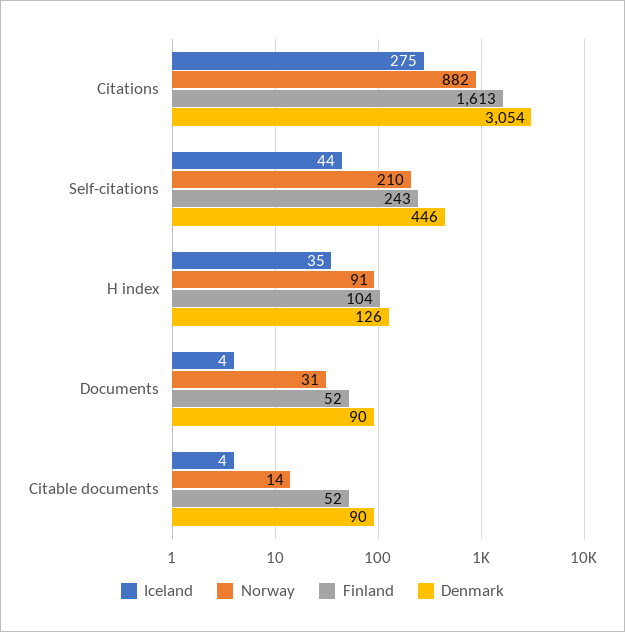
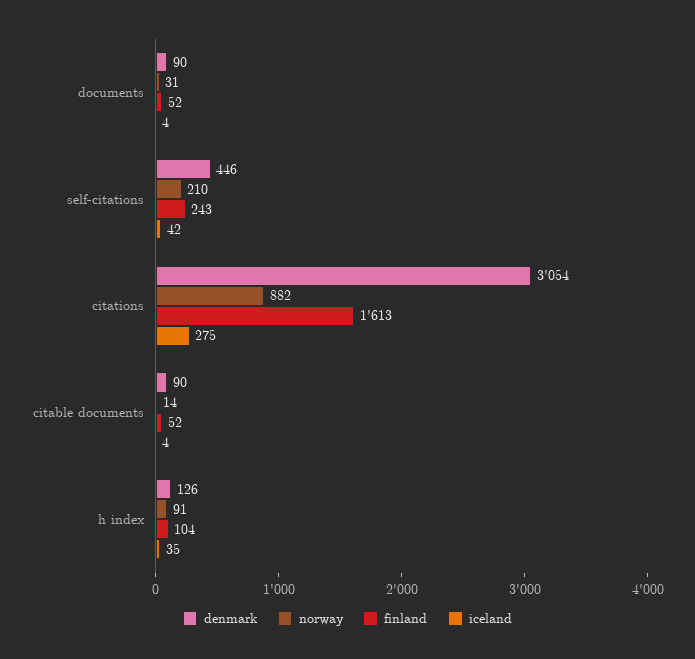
  {
    "Iceland": {
      "Citations": 275,
-     "Self-citations": 44,
+     "Self-citations": 42,
      "H index": 35,
      "Documents": 4,
      "Citable documents": 4
    },
    "Norway": {
      "Citations": 882,
      "Self-citations": 210,
      "H index": 91,
      "Documents": 31,
      "Citable documents": 14
    },
    "Finland": {
      "Citations": 1613,
      "Self-citations": 243,
      "H index": 104,
      "Documents": 52,
      "Citable documents": 52
    },
    "Denmark": {
      "Citations": 3054,
      "Self-citations": 446,
      "H index": 126,
      "Documents": 90,
      "Citable documents": 90
    }
  }

